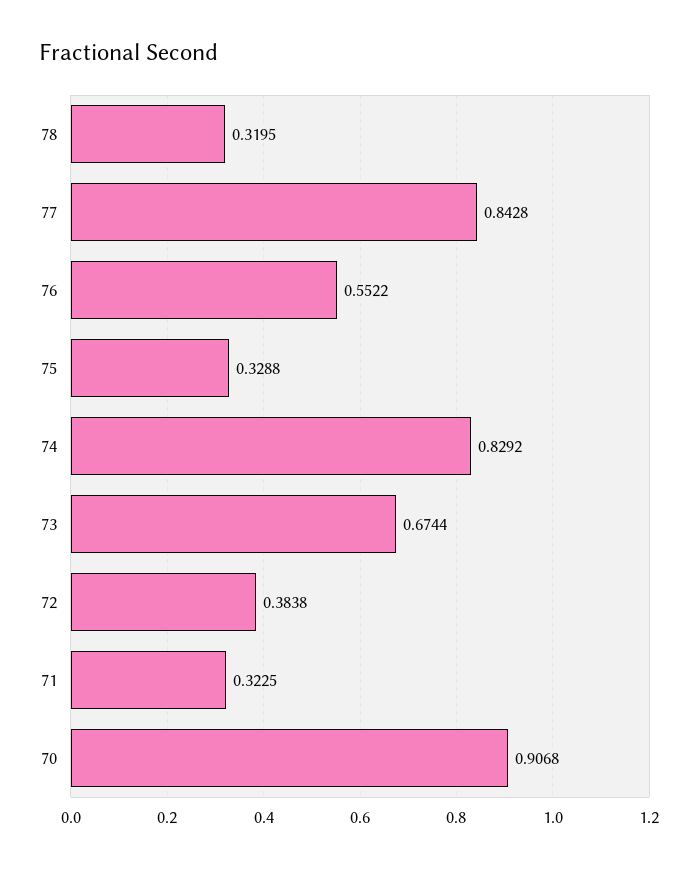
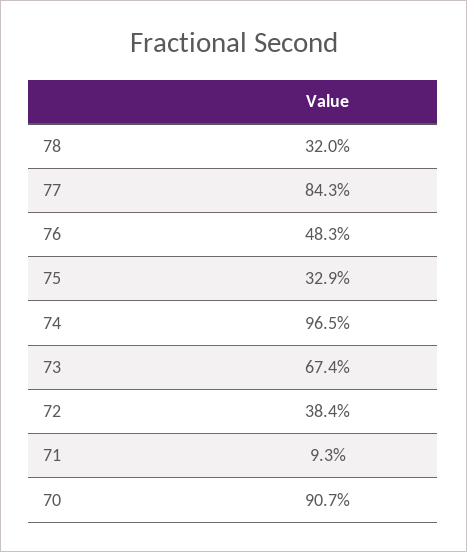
  {
    "78": 0.3195,
    "77": 0.8428,
-   "76": 0.5522,
+   "76": 0.483,
    "75": 0.3288,
-   "74": 0.8292,
+   "74": 0.965,
    "73": 0.6744,
    "72": 0.3838,
-   "71": 0.3225,
+   "71": 0.093,
    "70": 0.9068
  }

